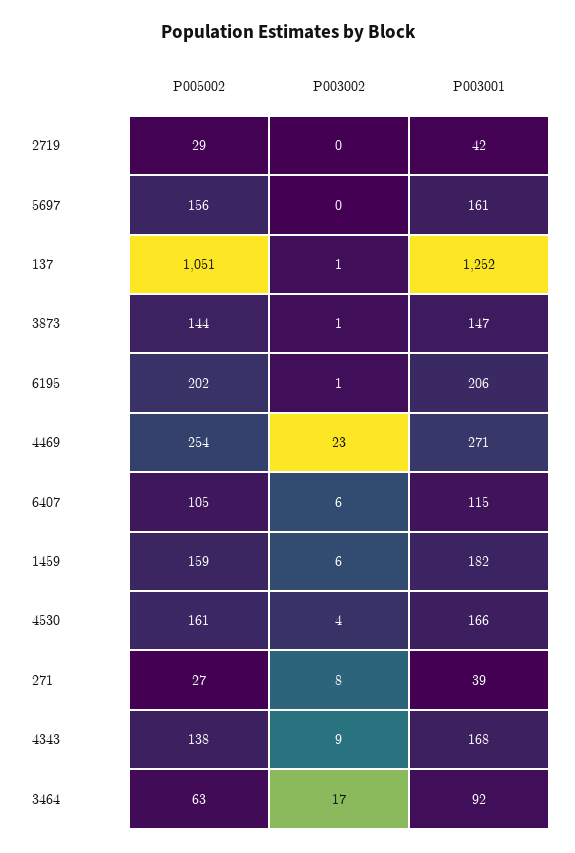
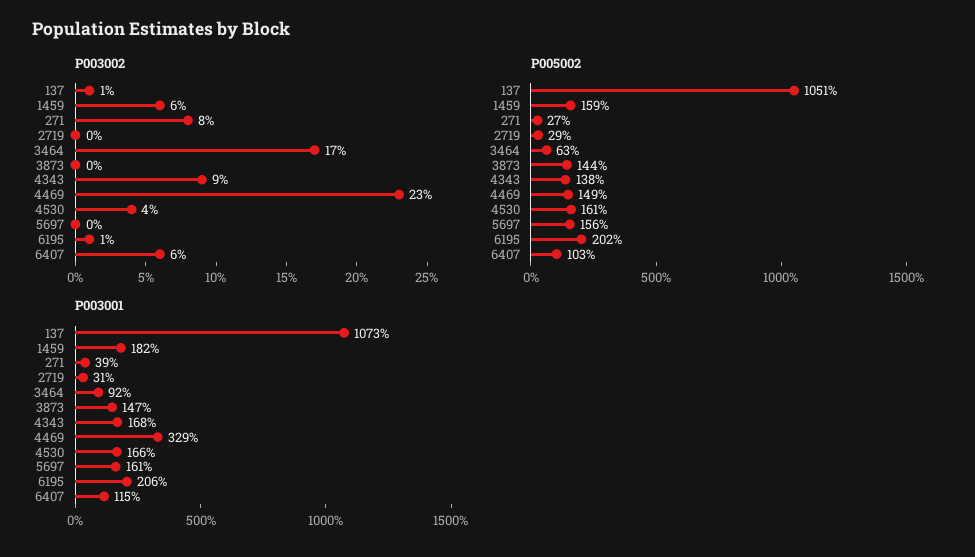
  {
    "P005002": {
      "2719": 29,
      "5697": 156,
      "137": 1051,
      "3873": 144,
      "6195": 202,
-     "4469": 254,
+     "4469": 149,
-     "6407": 105,
+     "6407": 103,
      "1459": 159,
      "4530": 161,
      "271": 27,
      "4343": 138,
      "3464": 63
    },
    "P003002": {
      "2719": 0,
      "5697": 0,
      "137": 1,
-     "3873": 1,
+     "3873": 0,
      "6195": 1,
      "4469": 23,
      "6407": 6,
      "1459": 6,
      "4530": 4,
      "271": 8,
      "4343": 9,
      "3464": 17
    },
    "P003001": {
-     "2719": 42,
+     "2719": 31,
      "5697": 161,
-     "137": 1252,
+     "137": 1073,
      "3873": 147,
      "6195": 206,
-     "4469": 271,
+     "4469": 329,
      "6407": 115,
      "1459": 182,
      "4530": 166,
      "271": 39,
      "4343": 168,
      "3464": 92
    }
  }

